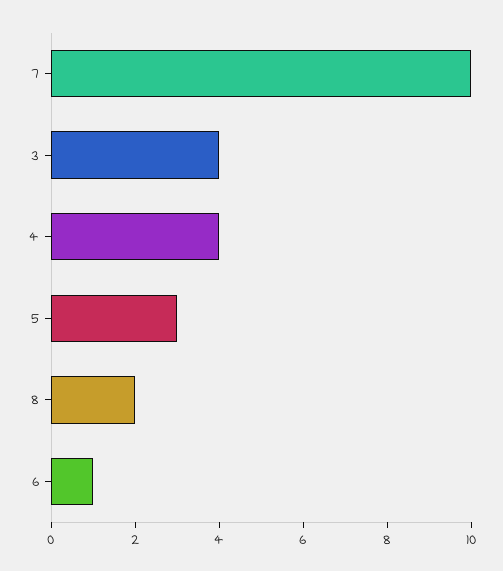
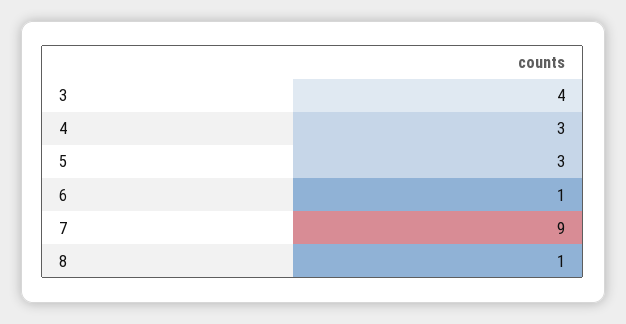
  {
-   "7": 10,
+   "7": 9,
    "3": 4,
-   "4": 4,
+   "4": 3,
    "5": 3,
-   "8": 2,
+   "8": 1,
    "6": 1
  }

